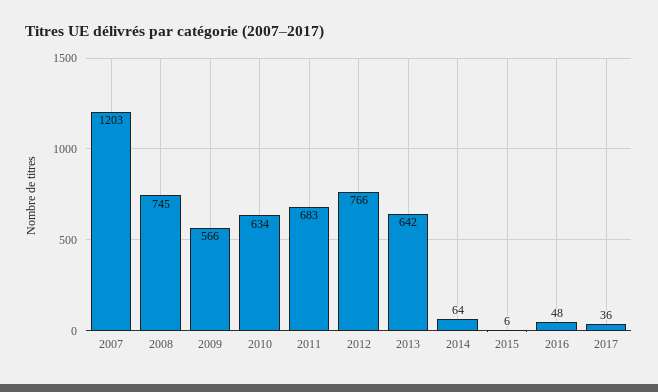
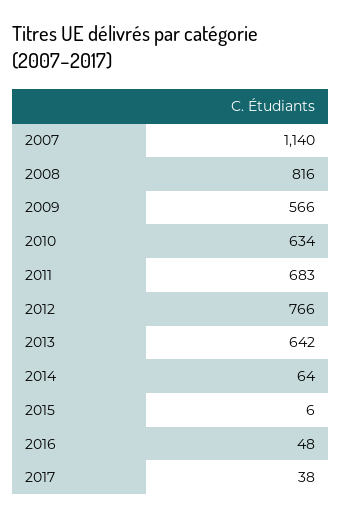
  {
-   "2007": 1203,
+   "2007": 1140,
-   "2008": 745,
+   "2008": 816,
    "2009": 566,
    "2010": 634,
    "2011": 683,
    "2012": 766,
    "2013": 642,
    "2014": 64,
    "2015": 6,
    "2016": 48,
-   "2017": 36
+   "2017": 38
  }

